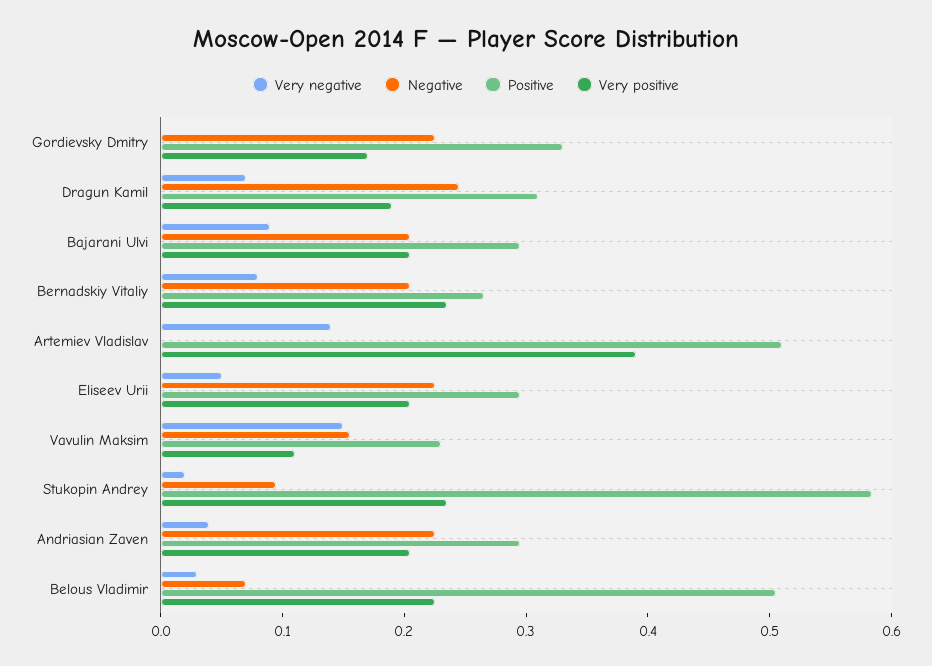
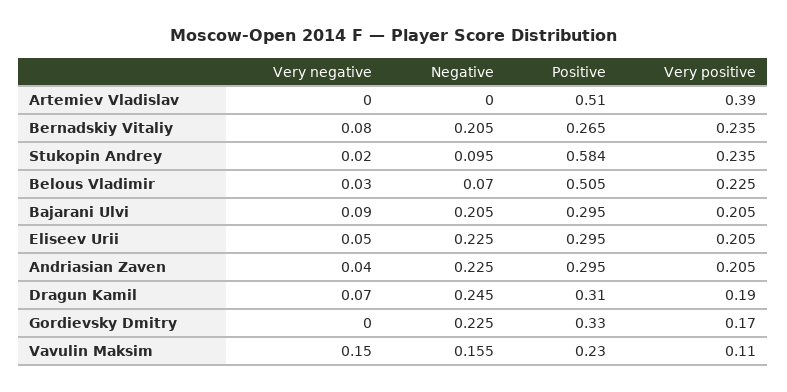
  {
    "Very negative": {
      "Gordievsky Dmitry": 0,
      "Dragun Kamil": 0.07,
      "Bajarani Ulvi": 0.09,
      "Bernadskiy Vitaliy": 0.08,
-     "Artemiev Vladislav": 0.14,
+     "Artemiev Vladislav": 0,
      "Eliseev Urii": 0.05,
      "Vavulin Maksim": 0.15,
      "Stukopin Andrey": 0.02,
      "Andriasian Zaven": 0.04,
      "Belous Vladimir": 0.03
    },
    "Negative": {
      "Gordievsky Dmitry": 0.225,
      "Dragun Kamil": 0.245,
      "Bajarani Ulvi": 0.205,
      "Bernadskiy Vitaliy": 0.205,
      "Artemiev Vladislav": 0,
      "Eliseev Urii": 0.225,
      "Vavulin Maksim": 0.155,
      "Stukopin Andrey": 0.095,
      "Andriasian Zaven": 0.225,
      "Belous Vladimir": 0.07
    },
    "Positive": {
      "Gordievsky Dmitry": 0.33,
      "Dragun Kamil": 0.31,
      "Bajarani Ulvi": 0.295,
      "Bernadskiy Vitaliy": 0.265,
      "Artemiev Vladislav": 0.51,
      "Eliseev Urii": 0.295,
      "Vavulin Maksim": 0.23,
      "Stukopin Andrey": 0.584,
      "Andriasian Zaven": 0.295,
      "Belous Vladimir": 0.505
    },
    "Very positive": {
      "Gordievsky Dmitry": 0.17,
      "Dragun Kamil": 0.19,
      "Bajarani Ulvi": 0.205,
      "Bernadskiy Vitaliy": 0.235,
      "Artemiev Vladislav": 0.39,
      "Eliseev Urii": 0.205,
      "Vavulin Maksim": 0.11,
      "Stukopin Andrey": 0.235,
      "Andriasian Zaven": 0.205,
      "Belous Vladimir": 0.225
    }
  }

